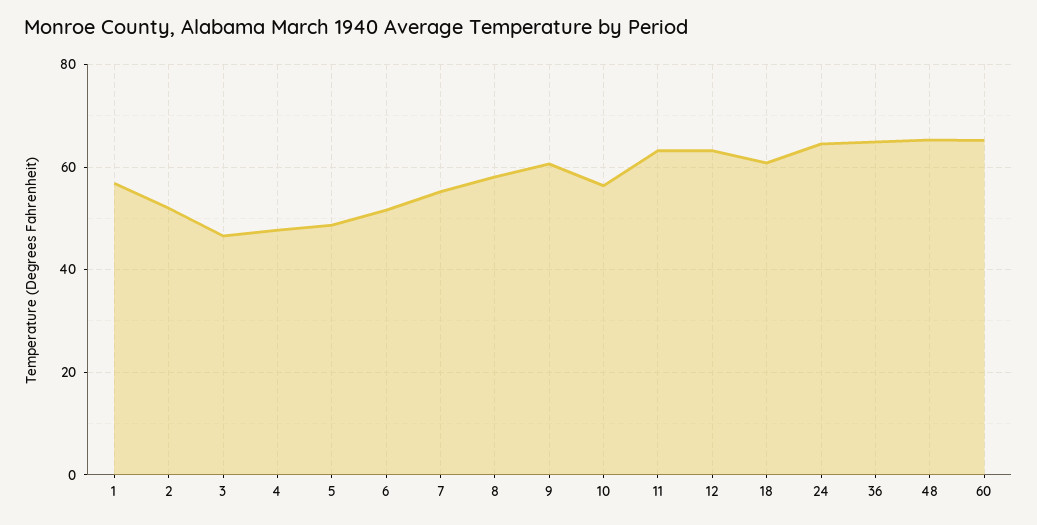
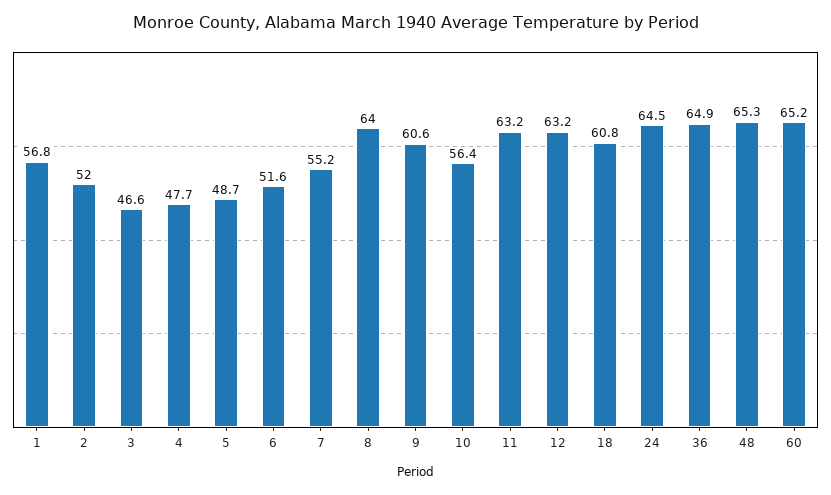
  {
    "1": 56.8,
    "2": 52,
    "3": 46.6,
    "4": 47.7,
    "5": 48.7,
    "6": 51.6,
    "7": 55.2,
-   "8": 58,
+   "8": 64,
    "9": 60.6,
    "10": 56.4,
    "11": 63.2,
    "12": 63.2,
    "18": 60.8,
    "24": 64.5,
    "36": 64.9,
    "48": 65.3,
    "60": 65.2
  }

